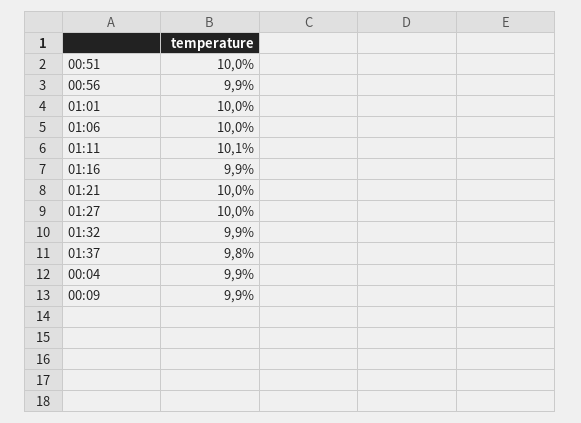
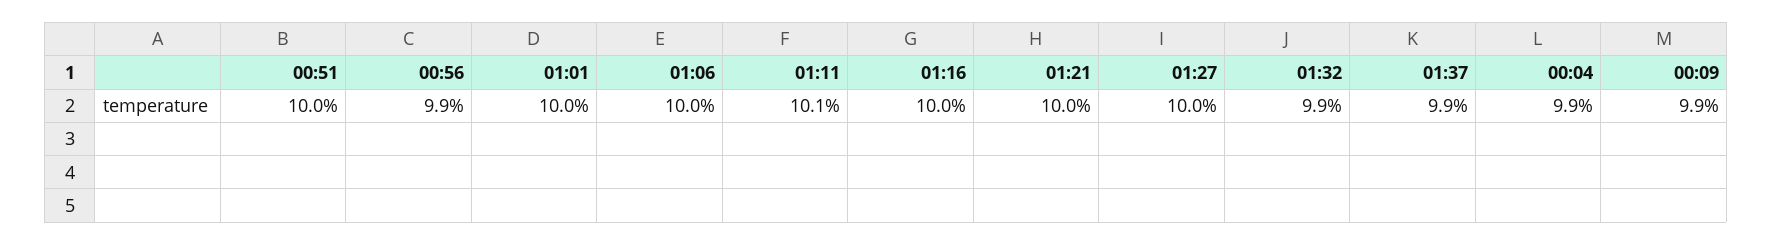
  {
    "00:51": 10,
    "00:56": 9.9,
    "01:01": 10,
    "01:06": 10,
    "01:11": 10.1,
-   "01:16": 9.9,
+   "01:16": 10,
    "01:21": 10,
    "01:27": 10,
    "01:32": 9.9,
-   "01:37": 9.8,
+   "01:37": 9.9,
    "00:04": 9.9,
    "00:09": 9.9
  }

